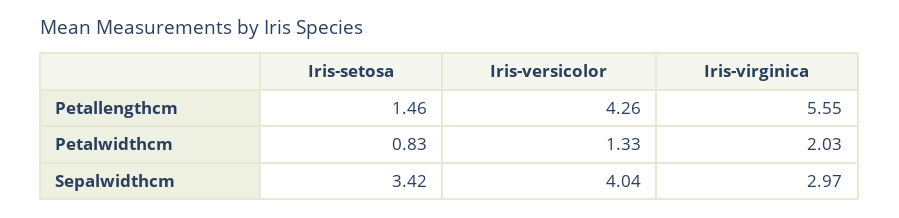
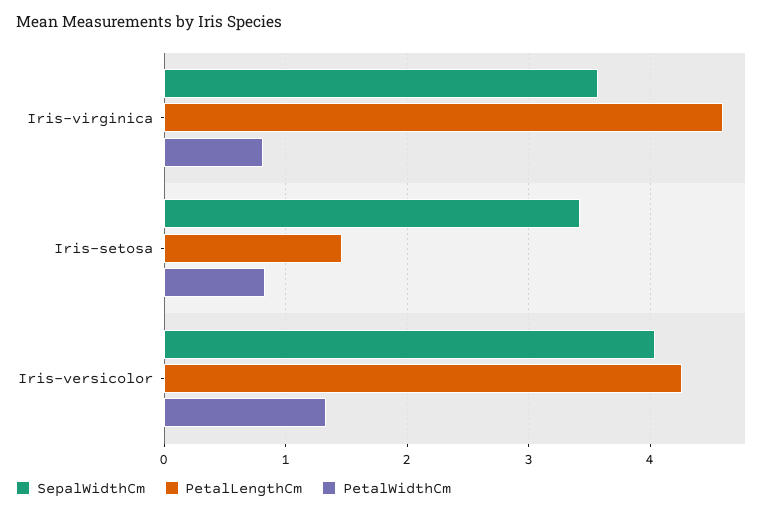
  {
    "Petallengthcm": {
      "Iris-setosa": 1.46,
      "Iris-versicolor": 4.26,
-     "Iris-virginica": 5.55
+     "Iris-virginica": 4.6
    },
    "Petalwidthcm": {
      "Iris-setosa": 0.83,
      "Iris-versicolor": 1.33,
-     "Iris-virginica": 2.03
+     "Iris-virginica": 0.8
    },
    "Sepalwidthcm": {
      "Iris-setosa": 3.42,
      "Iris-versicolor": 4.04,
-     "Iris-virginica": 2.97
+     "Iris-virginica": 3.6
    }
  }

